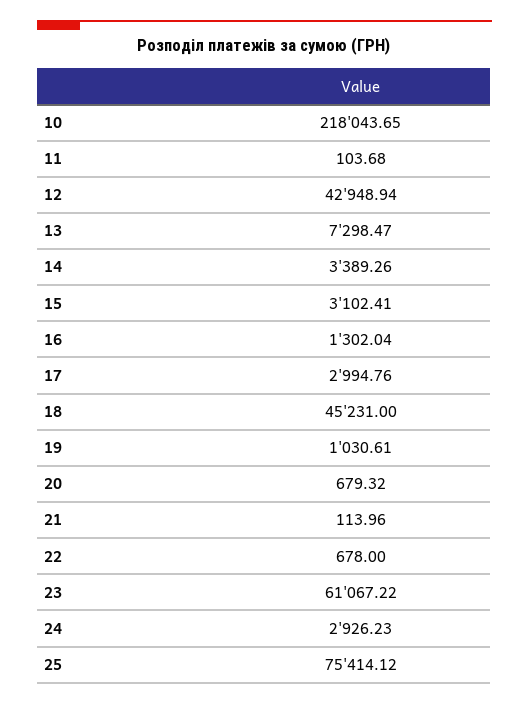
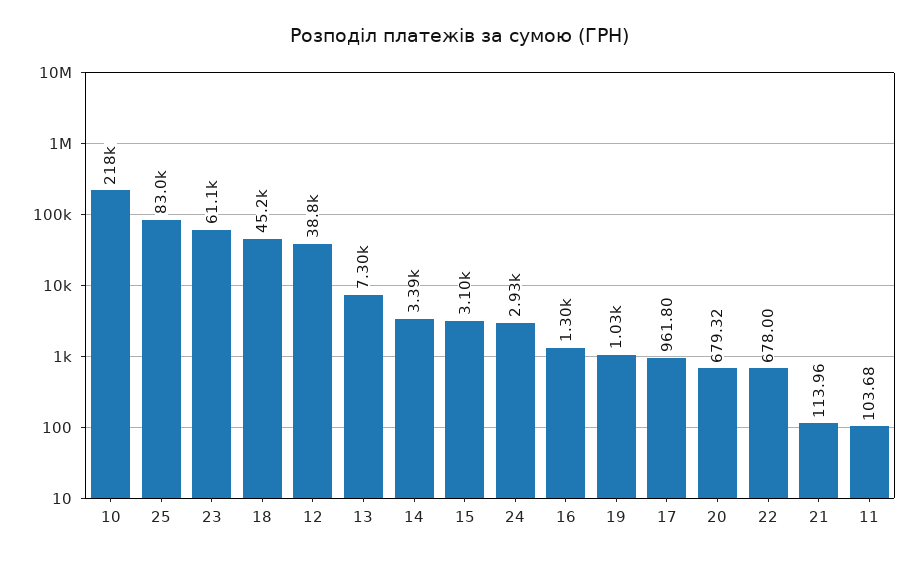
  {
    "10": 218043.65,
    "11": 103.68,
-   "12": 42948.94,
+   "12": 38800,
    "13": 7298.47,
    "14": 3389.26,
    "15": 3102.41,
    "16": 1302.04,
-   "17": 2994.76,
+   "17": 961.8,
    "18": 45231,
    "19": 1030.61,
    "20": 679.32,
    "21": 113.96,
    "22": 678,
    "23": 61067.22,
    "24": 2926.23,
-   "25": 75414.12
+   "25": 83000
  }

